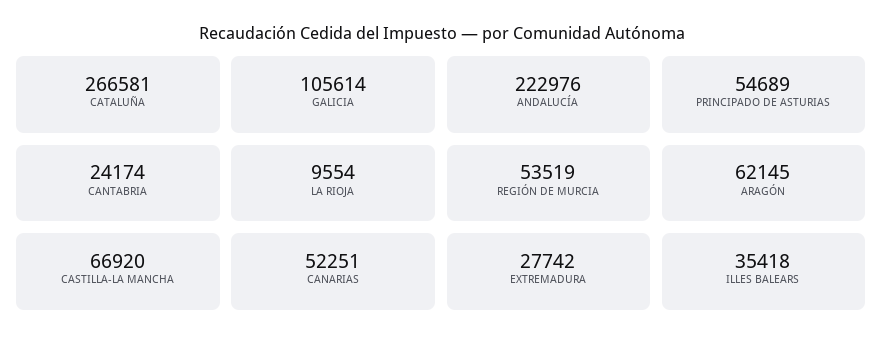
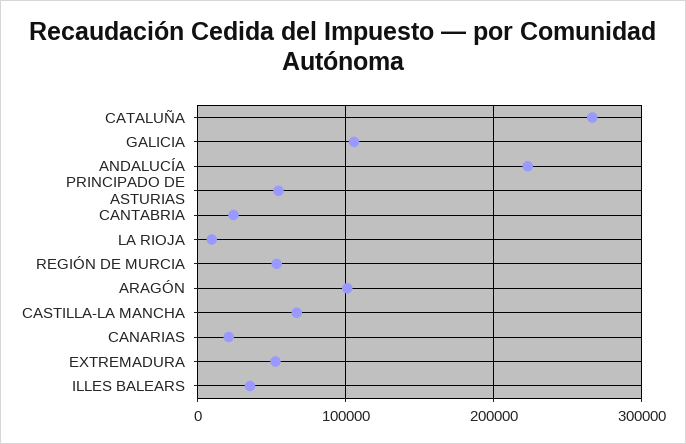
  {
    "CATALUÑA": 266581,
    "GALICIA": 105614,
    "ANDALUCÍA": 222976,
    "PRINCIPADO DE ASTURIAS": 54689,
    "CANTABRIA": 24174,
    "LA RIOJA": 9554,
    "REGIÓN DE MURCIA": 53519,
-   "ARAGÓN": 62145,
+   "ARAGÓN": 100000,
    "CASTILLA-LA MANCHA": 66920,
-   "CANARIAS": 52251,
+   "CANARIAS": 20000,
-   "EXTREMADURA": 27742,
+   "EXTREMADURA": 50000,
    "ILLES BALEARS": 35418
  }

